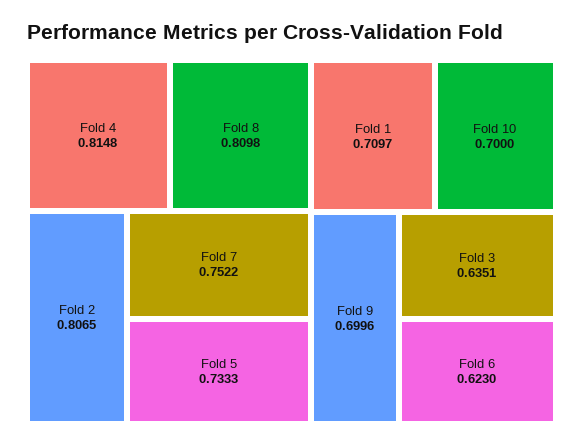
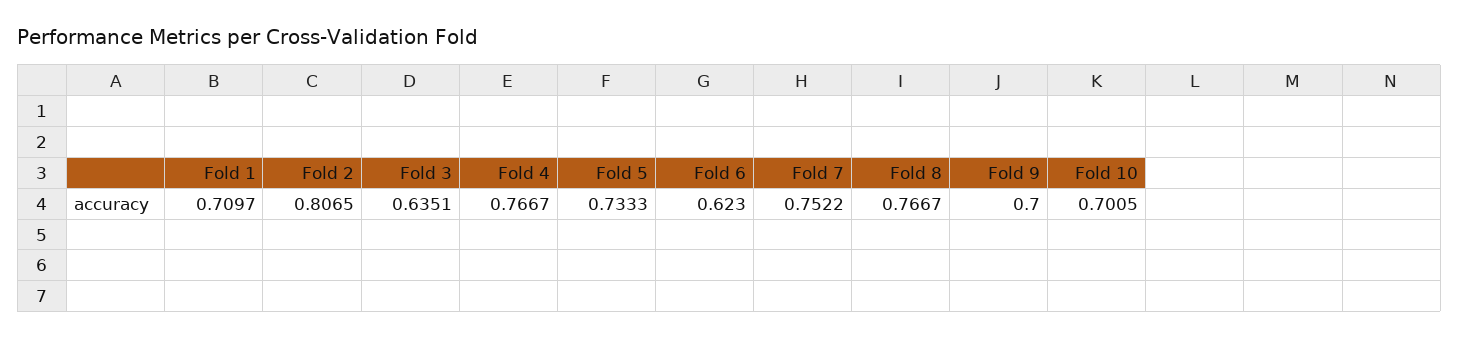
  {
-   "Fold 4": 0.8148,
+   "Fold 4": 0.7667,
-   "Fold 8": 0.8098,
+   "Fold 8": 0.7667,
    "Fold 2": 0.8065,
    "Fold 7": 0.7522,
    "Fold 5": 0.7333,
    "Fold 1": 0.7097,
-   "Fold 10": 0.7,
+   "Fold 10": 0.7005,
-   "Fold 9": 0.6996,
+   "Fold 9": 0.7,
    "Fold 3": 0.6351,
    "Fold 6": 0.623
  }

